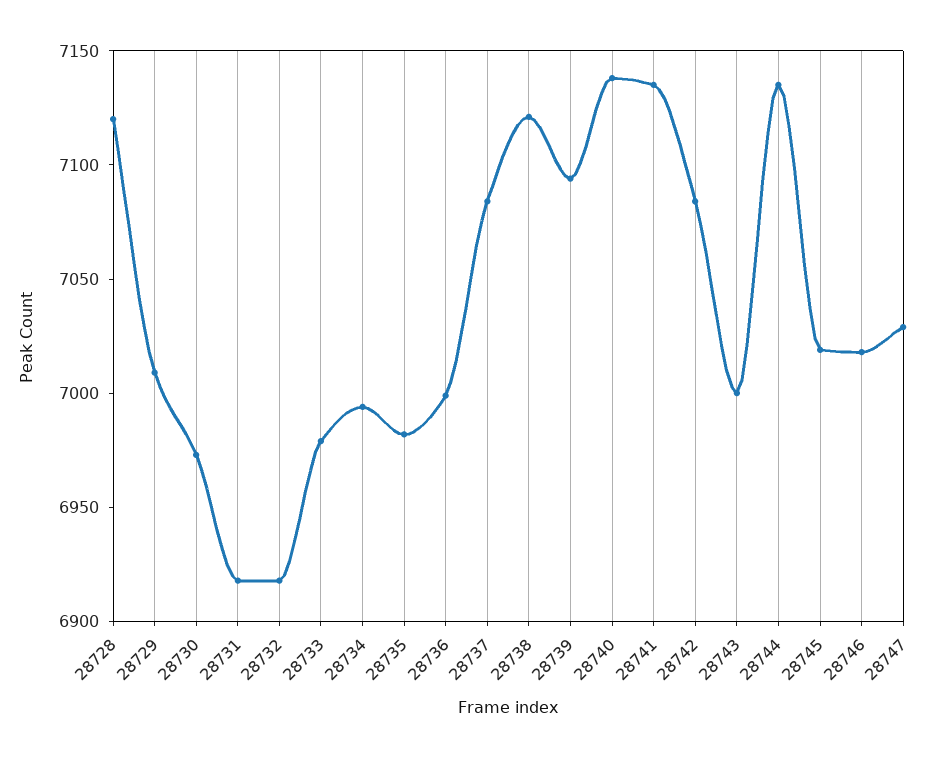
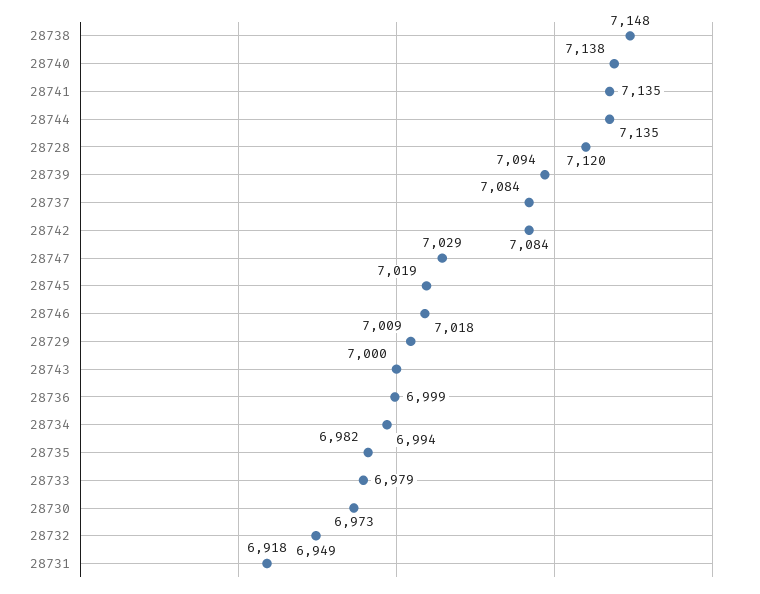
  {
    "28728": 7120,
    "28729": 7009,
    "28730": 6973,
    "28731": 6918,
-   "28732": 6920,
+   "28732": 6949,
    "28733": 6979,
    "28734": 6994,
    "28735": 6982,
    "28736": 6999,
    "28737": 7084,
-   "28738": 7120,
+   "28738": 7148,
    "28739": 7094,
    "28740": 7138,
    "28741": 7135,
    "28742": 7084,
    "28743": 7000,
    "28744": 7135,
    "28745": 7019,
    "28746": 7018,
    "28747": 7029
  }

